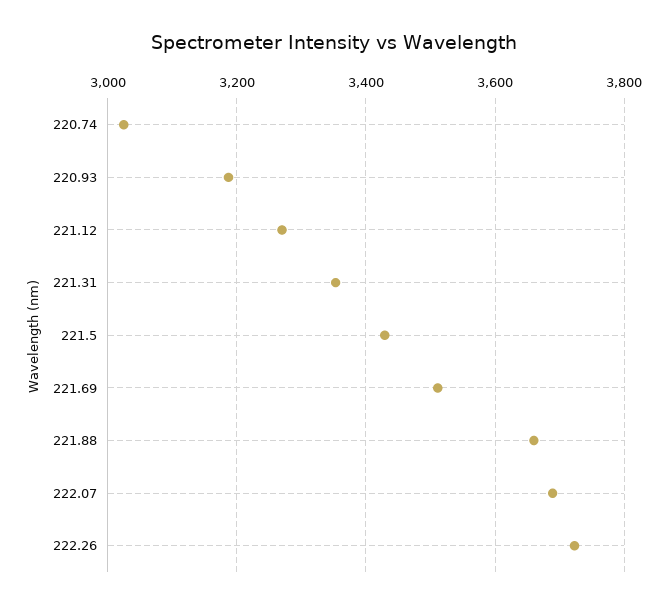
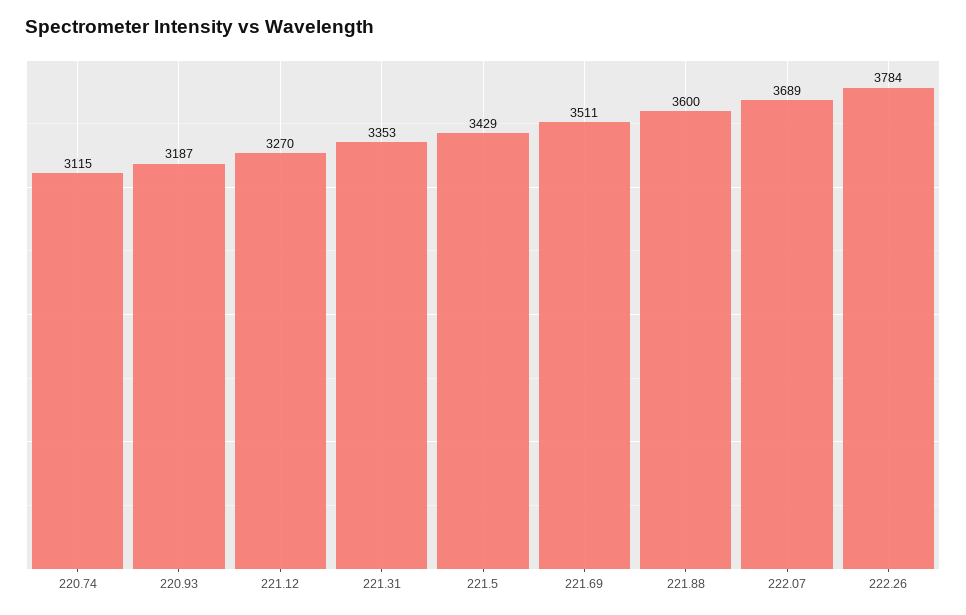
  {
-   "220.74": 3020,
+   "220.74": 3115,
    "220.93": 3187,
    "221.12": 3270,
    "221.31": 3353,
    "221.5": 3429,
    "221.69": 3511,
-   "221.88": 3660,
+   "221.88": 3600,
    "222.07": 3689,
-   "222.26": 3720
+   "222.26": 3784
  }

